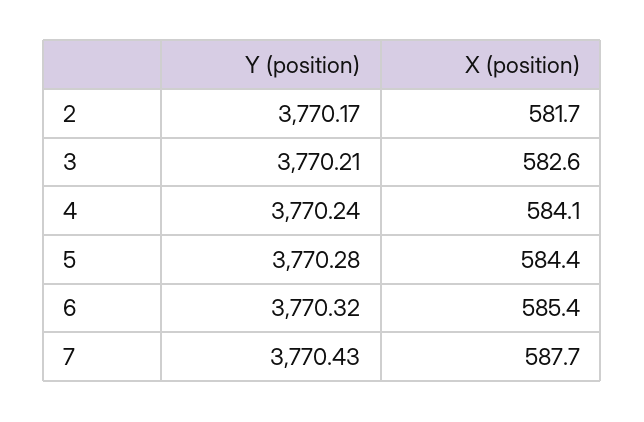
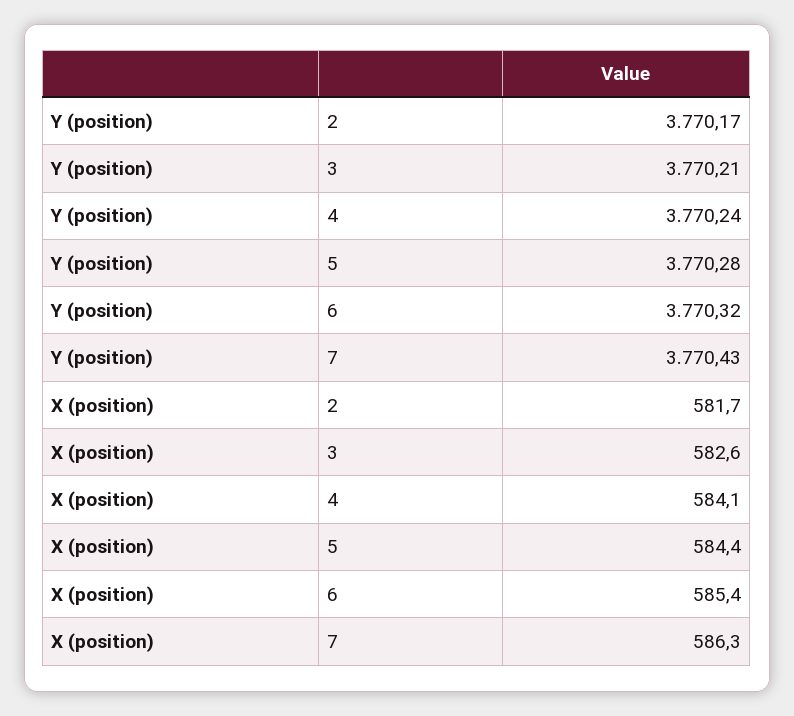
  {
    "Y (position)": {
      "2": 3770.17,
      "3": 3770.21,
      "4": 3770.24,
      "5": 3770.28,
      "6": 3770.32,
      "7": 3770.43
    },
    "X (position)": {
      "2": 581.7,
      "3": 582.6,
      "4": 584.1,
      "5": 584.4,
      "6": 585.4,
-     "7": 587.7
+     "7": 586.3
    }
  }

